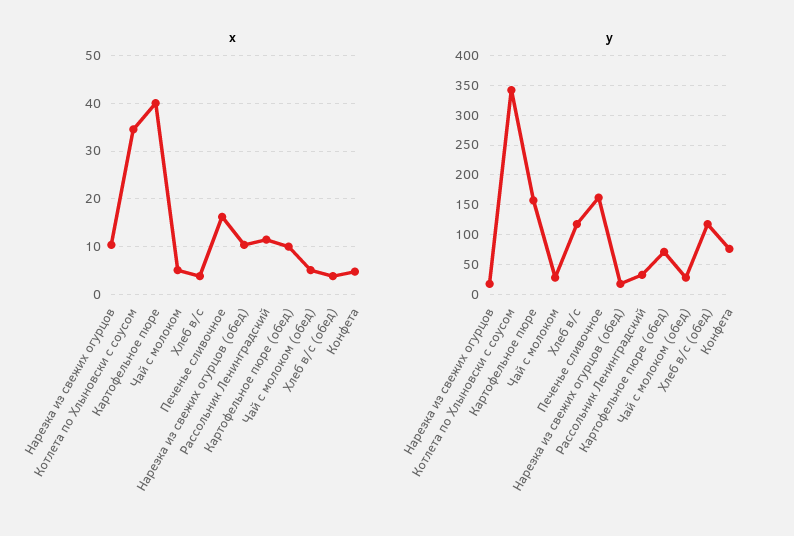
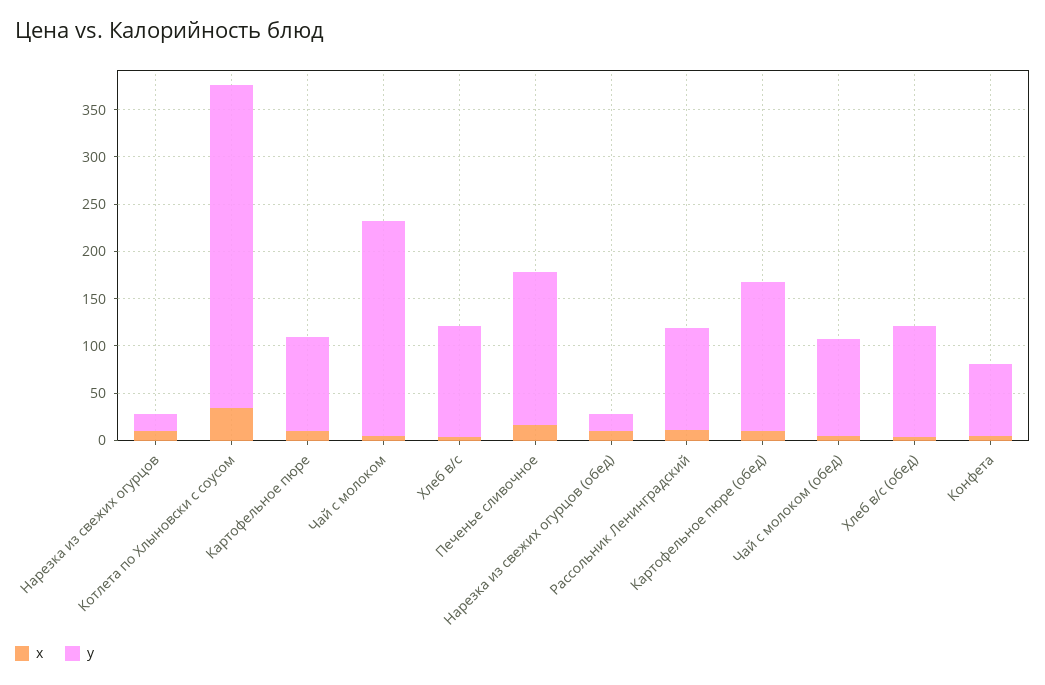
  {
    "x": {
      "Нарезка из свежих огурцов": 10,
      "Котлета по Хлыновски с соусом": 34,
-     "Картофельное пюре": 40,
+     "Картофельное пюре": 10,
      "Чай с молоком": 6,
      "Хлеб в/с": 4,
      "Печенье сливочное": 16,
      "Нарезка из свежих огурцов (обед)": 10,
      "Рассольник Ленинградский": 12,
      "Картофельное пюре (обед)": 10,
      "Чай с молоком (обед)": 6,
      "Хлеб в/с (обед)": 4,
      "Конфета": 4
    },
    "y": {
      "Нарезка из свежих огурцов": 20,
      "Котлета по Хлыновски с соусом": 340,
-     "Картофельное пюре": 150,
+     "Картофельное пюре": 100,
-     "Чай с молоком": 25,
+     "Чай с молоком": 230,
      "Хлеб в/с": 120,
      "Печенье сливочное": 160,
      "Нарезка из свежих огурцов (обед)": 20,
-     "Рассольник Ленинградский": 25,
+     "Рассольник Ленинградский": 110,
-     "Картофельное пюре (обед)": 75,
+     "Картофельное пюре (обед)": 160,
-     "Чай с молоком (обед)": 25,
+     "Чай с молоком (обед)": 100,
      "Хлеб в/с (обед)": 120,
      "Конфета": 80
    }
  }

